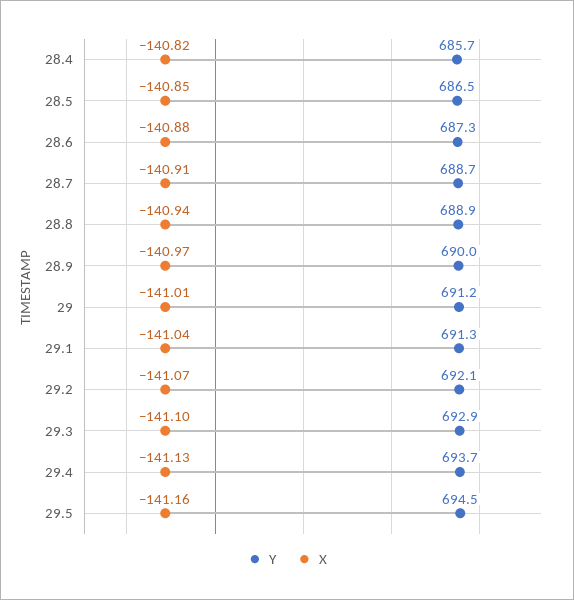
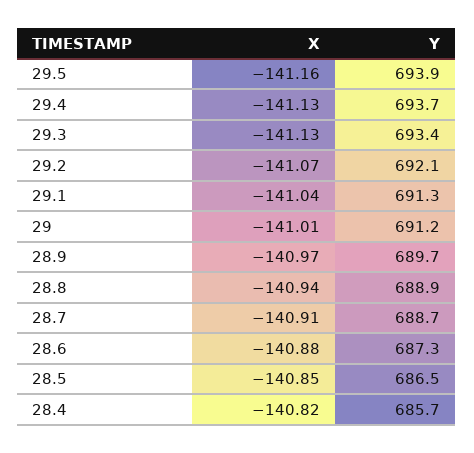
  {
    "Y": {
      "28.4": 685.7,
      "28.5": 686.5,
      "28.6": 687.3,
      "28.7": 688.7,
      "28.8": 688.9,
-     "28.9": 690,
+     "28.9": 689.7,
      "29": 691.2,
      "29.1": 691.3,
      "29.2": 692.1,
-     "29.3": 692.9,
+     "29.3": 693.4,
      "29.4": 693.7,
-     "29.5": 694.5
+     "29.5": 693.9
    },
    "X": {
      "28.4": -140.82,
      "28.5": -140.85,
      "28.6": -140.88,
      "28.7": -140.91,
      "28.8": -140.94,
      "28.9": -140.97,
      "29": -141.01,
      "29.1": -141.04,
      "29.2": -141.07,
-     "29.3": -141.1,
+     "29.3": -141.13,
      "29.4": -141.13,
      "29.5": -141.16
    }
  }

